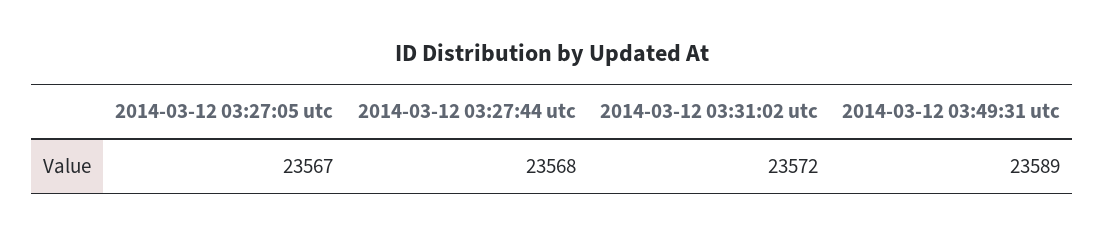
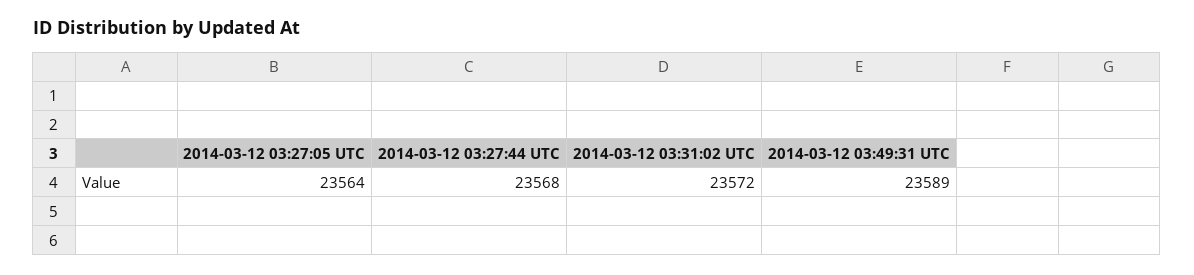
  {
-   "2014-03-12 03:27:05 utc": 23567,
+   "2014-03-12 03:27:05 utc": 23564,
    "2014-03-12 03:27:44 utc": 23568,
    "2014-03-12 03:31:02 utc": 23572,
    "2014-03-12 03:49:31 utc": 23589
  }

